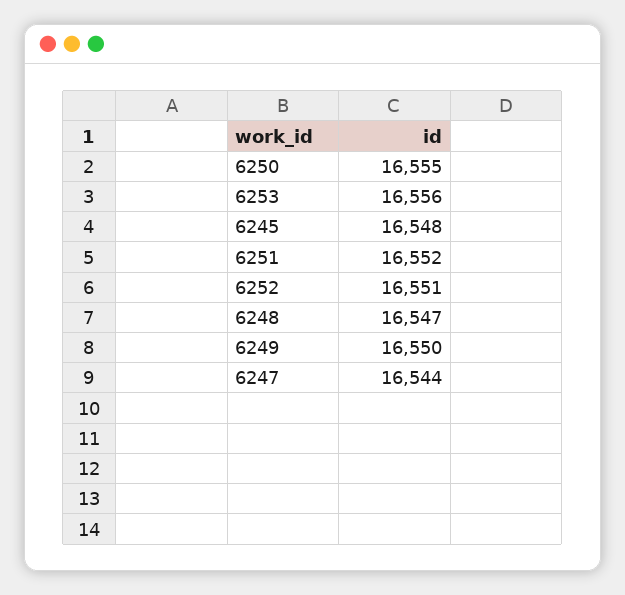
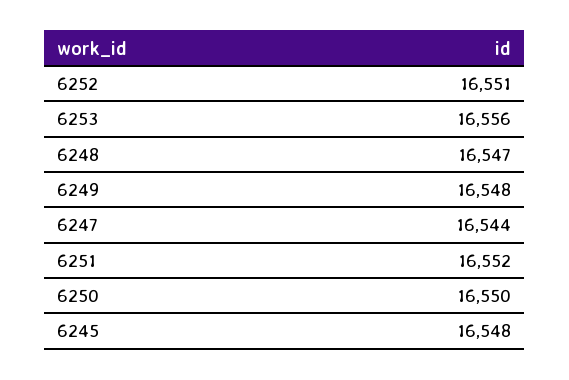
  {
-   "6250": 16555,
+   "6250": 16550,
    "6253": 16556,
    "6245": 16548,
    "6251": 16552,
    "6252": 16551,
    "6248": 16547,
-   "6249": 16550,
+   "6249": 16548,
    "6247": 16544
  }

